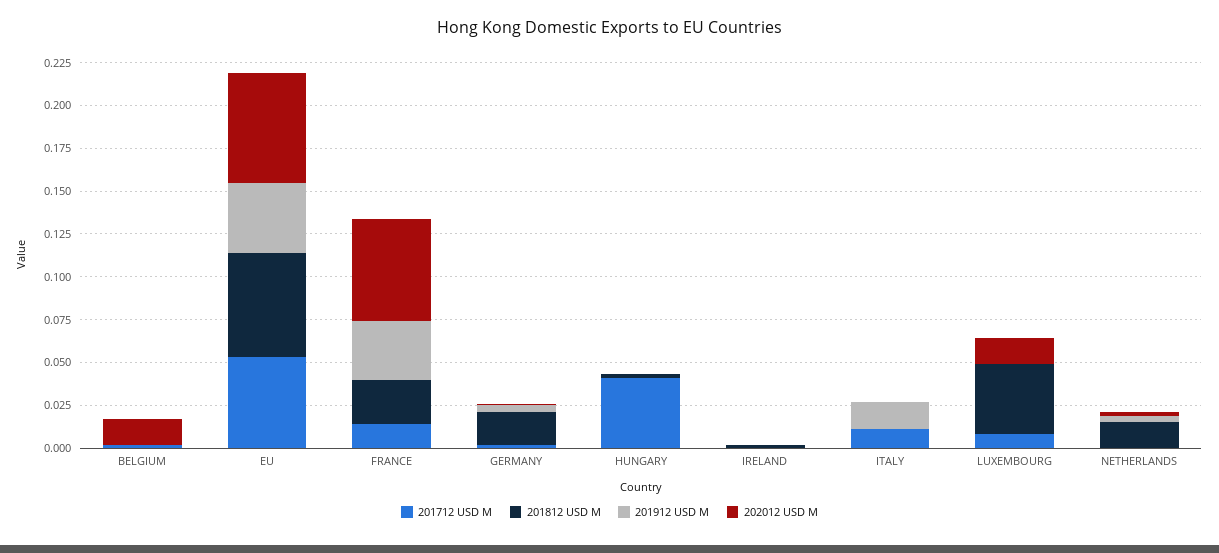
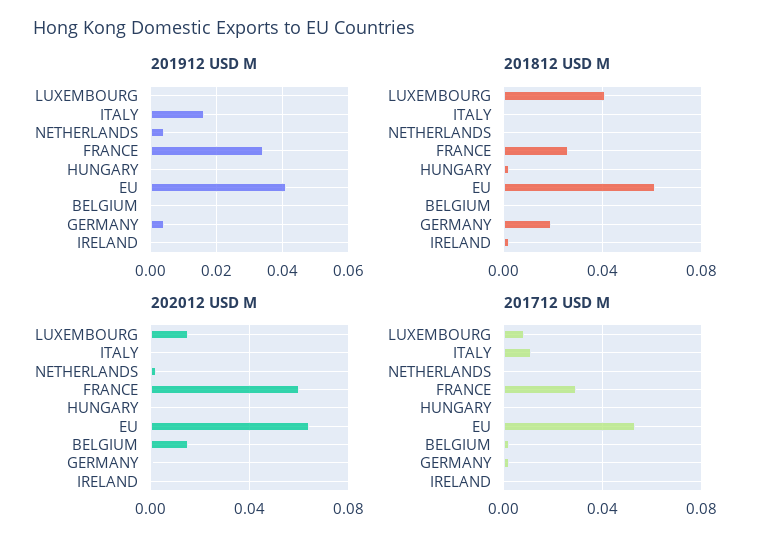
  {
    "201712 USD M": {
      "BELGIUM": 0,
      "EU": 0.055,
-     "FRANCE": 0.015,
+     "FRANCE": 0.03,
      "GERMANY": 0,
-     "HUNGARY": 0.04,
+     "HUNGARY": 0,
      "IRELAND": 0,
      "ITALY": 0.01,
      "LUXEMBOURG": 0.01,
      "NETHERLANDS": 0
    },
    "201812 USD M": {
      "BELGIUM": 0,
      "EU": 0.06,
      "FRANCE": 0.025,
      "GERMANY": 0.02,
      "HUNGARY": 0,
      "IRELAND": 0,
      "ITALY": 0,
      "LUXEMBOURG": 0.04,
-     "NETHERLANDS": 0.015
+     "NETHERLANDS": 0
    },
    "201912 USD M": {
      "BELGIUM": 0,
      "EU": 0.04,
      "FRANCE": 0.035,
      "GERMANY": 0.005,
      "HUNGARY": 0,
      "IRELAND": 0,
      "ITALY": 0.015,
      "LUXEMBOURG": 0,
      "NETHERLANDS": 0.005
    },
    "202012 USD M": {
      "BELGIUM": 0.015,
      "EU": 0.065,
      "FRANCE": 0.06,
      "GERMANY": 0,
      "HUNGARY": 0,
      "IRELAND": 0,
      "ITALY": 0,
      "LUXEMBOURG": 0.015,
      "NETHERLANDS": 0
    }
  }

